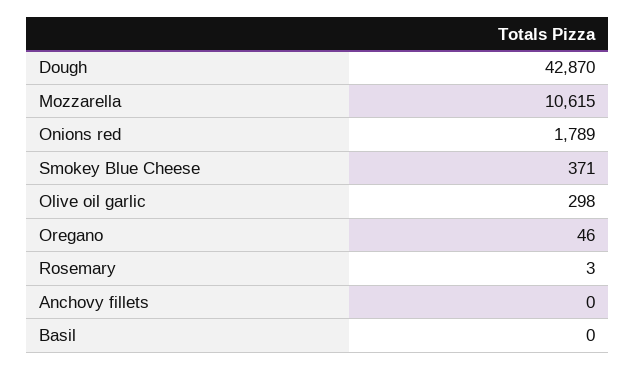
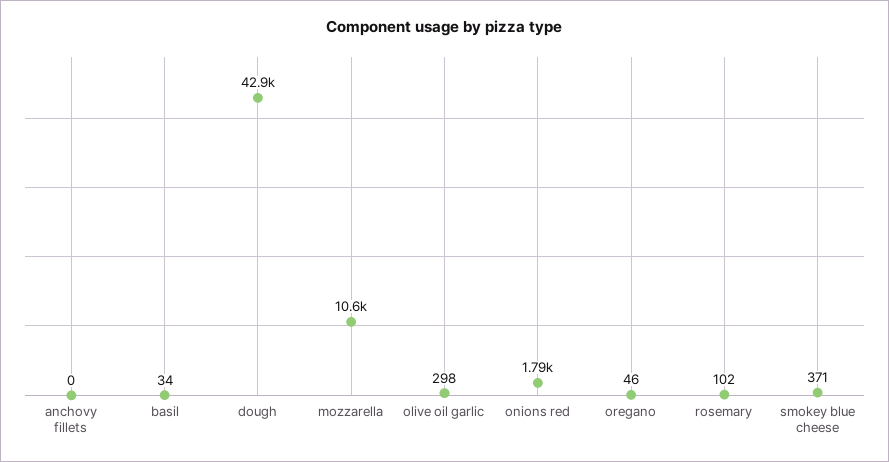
  {
    "Dough": 42870,
    "Mozzarella": 10615,
    "Onions red": 1789,
    "Smokey Blue Cheese": 371,
    "Olive oil garlic": 298,
    "Oregano": 46,
-   "Rosemary": 3,
+   "Rosemary": 102,
    "Anchovy fillets": 0,
-   "Basil": 0
+   "Basil": 34
  }

